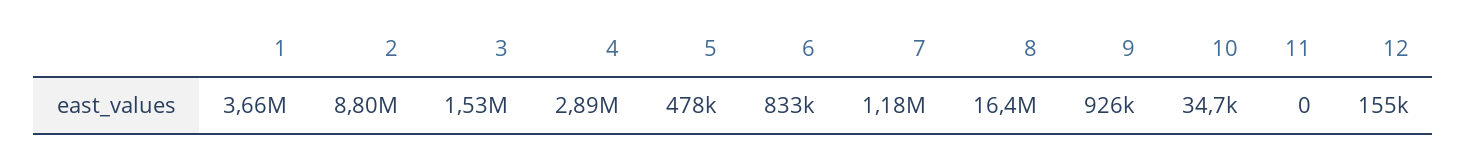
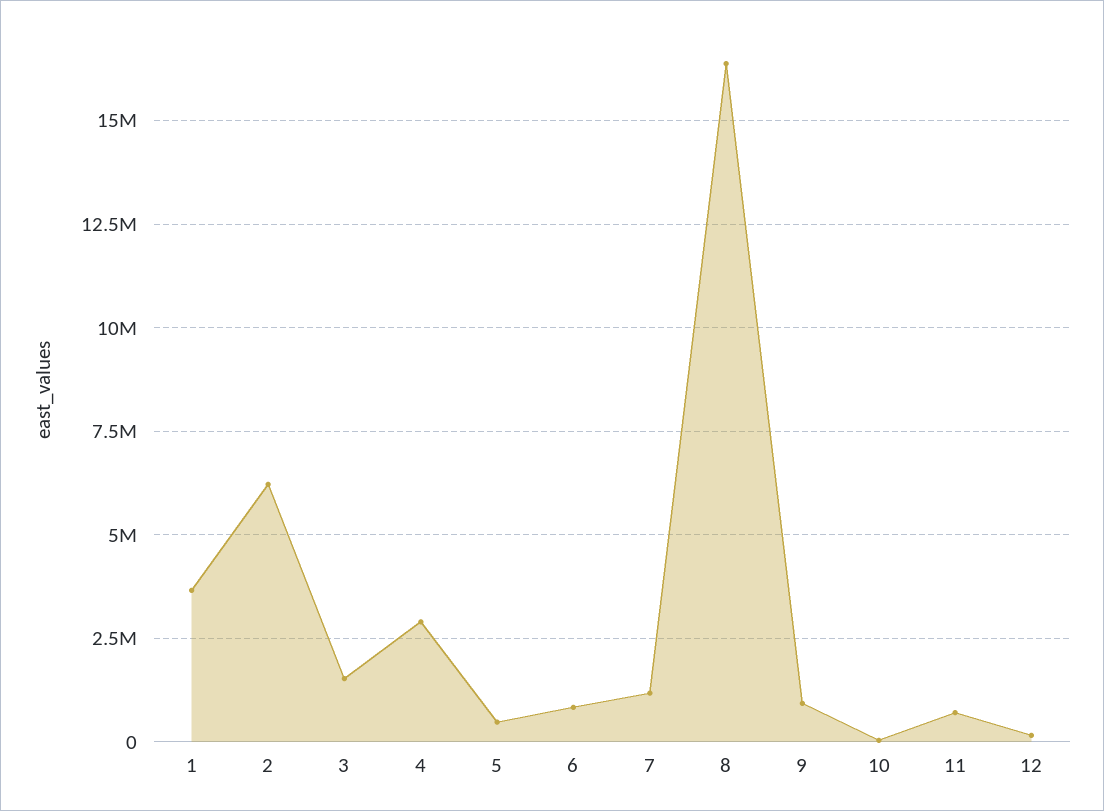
  {
    "1": 3660000,
-   "2": 8800000,
+   "2": 6250000,
    "3": 1530000,
    "4": 2890000,
    "5": 478000,
    "6": 833000,
    "7": 1180000,
    "8": 16400000,
    "9": 926000,
    "10": 34700,
-   "11": 0,
+   "11": 750000,
    "12": 155000
  }

